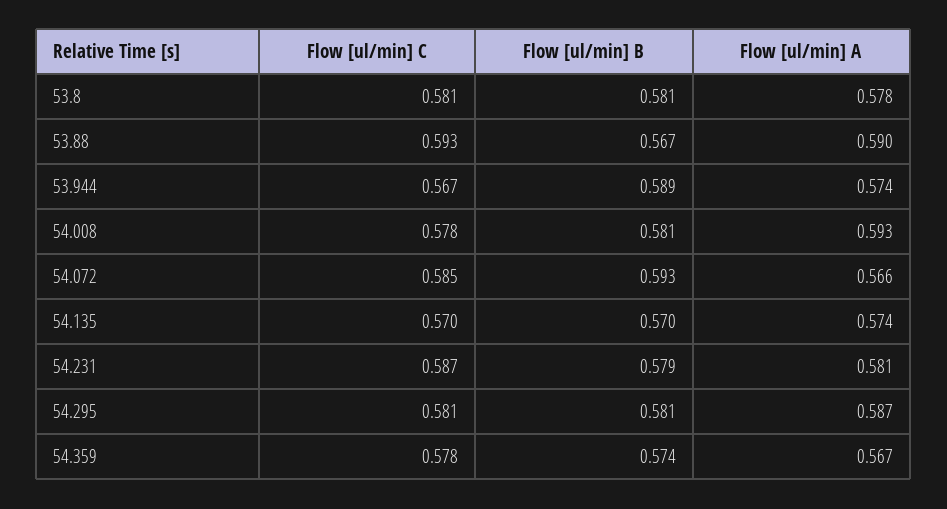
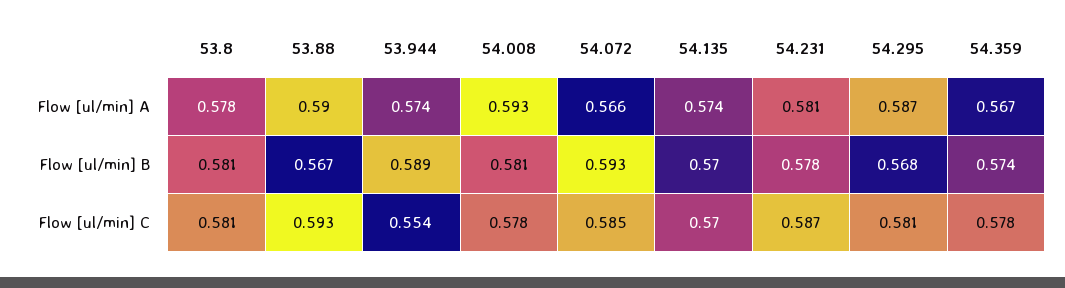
  {
    "Flow [ul/min] C": {
      "53.8": 0.581,
      "53.88": 0.593,
-     "53.944": 0.567,
+     "53.944": 0.554,
      "54.008": 0.578,
      "54.072": 0.585,
      "54.135": 0.57,
      "54.231": 0.587,
      "54.295": 0.581,
      "54.359": 0.578
    },
    "Flow [ul/min] B": {
      "53.8": 0.581,
      "53.88": 0.567,
      "53.944": 0.589,
      "54.008": 0.581,
      "54.072": 0.593,
      "54.135": 0.57,
-     "54.231": 0.579,
+     "54.231": 0.578,
-     "54.295": 0.581,
+     "54.295": 0.568,
      "54.359": 0.574
    },
    "Flow [ul/min] A": {
      "53.8": 0.578,
      "53.88": 0.59,
      "53.944": 0.574,
      "54.008": 0.593,
      "54.072": 0.566,
      "54.135": 0.574,
      "54.231": 0.581,
      "54.295": 0.587,
      "54.359": 0.567
    }
  }

